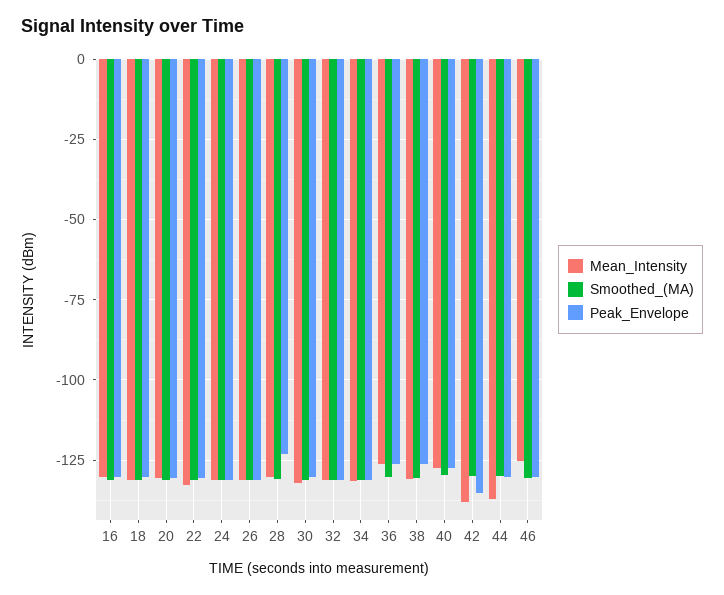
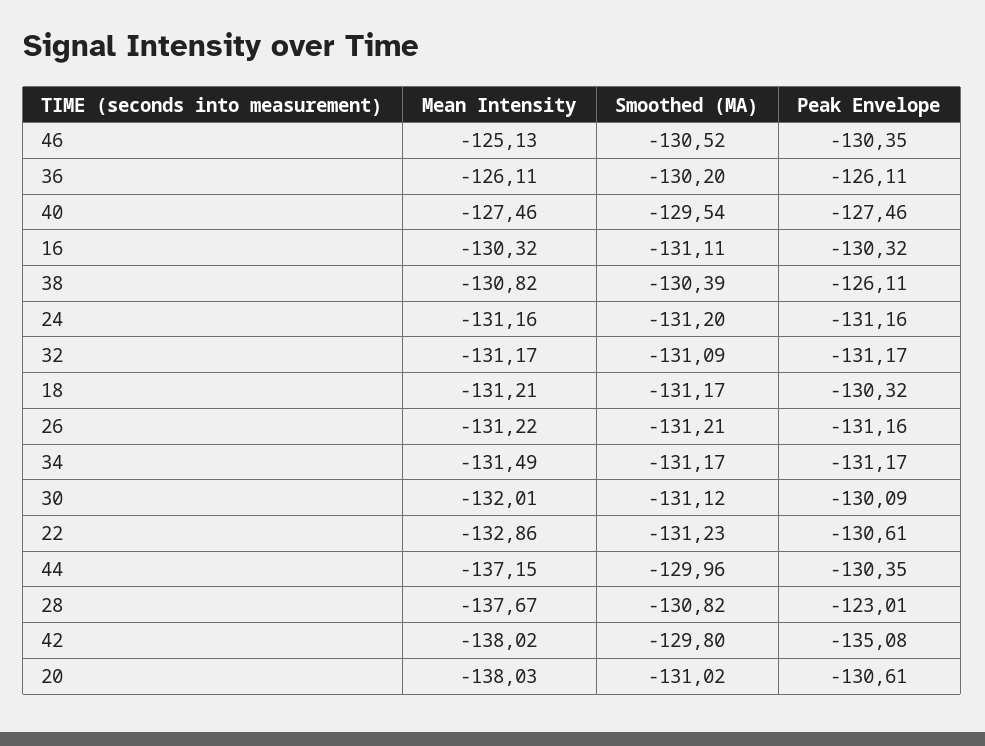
  {
    "Mean_Intensity": {
      "16": -130.32,
      "18": -131.21,
-     "20": -130,
+     "20": -138.03,
      "22": -132.86,
      "24": -131.16,
      "26": -131.22,
-     "28": -130,
+     "28": -137.67,
      "30": -132.01,
      "32": -131.17,
      "34": -131.49,
      "36": -126.11,
      "38": -130.82,
      "40": -127.46,
      "42": -138.02,
      "44": -137.15,
      "46": -125.13
    },
    "Smoothed_(MA)": {
      "16": -131.11,
      "18": -131.17,
      "20": -131.02,
      "22": -131.23,
      "24": -131.2,
      "26": -131.21,
      "28": -130.82,
      "30": -131.12,
      "32": -131.09,
      "34": -131.17,
      "36": -130.2,
      "38": -130.39,
      "40": -129.54,
      "42": -129.8,
      "44": -129.96,
      "46": -130.52
    },
    "Peak_Envelope": {
      "16": -130.32,
      "18": -130.32,
      "20": -130.61,
      "22": -130.61,
      "24": -131.16,
      "26": -131.16,
      "28": -123.01,
      "30": -130.09,
      "32": -131.17,
      "34": -131.17,
      "36": -126.11,
      "38": -126.11,
      "40": -127.46,
      "42": -135.08,
      "44": -130.35,
      "46": -130.35
    }
  }

